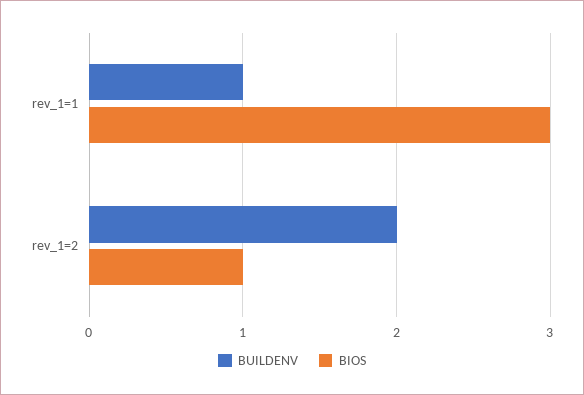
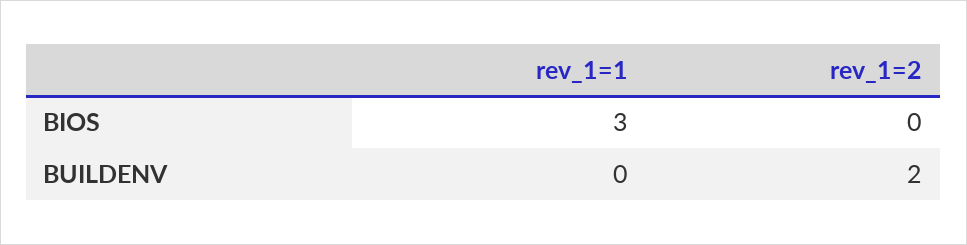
  {
    "BUILDENV": {
-     "rev_1=1": 1,
+     "rev_1=1": 0,
      "rev_1=2": 2
    },
    "BIOS": {
      "rev_1=1": 3,
-     "rev_1=2": 1
+     "rev_1=2": 0
    }
  }

